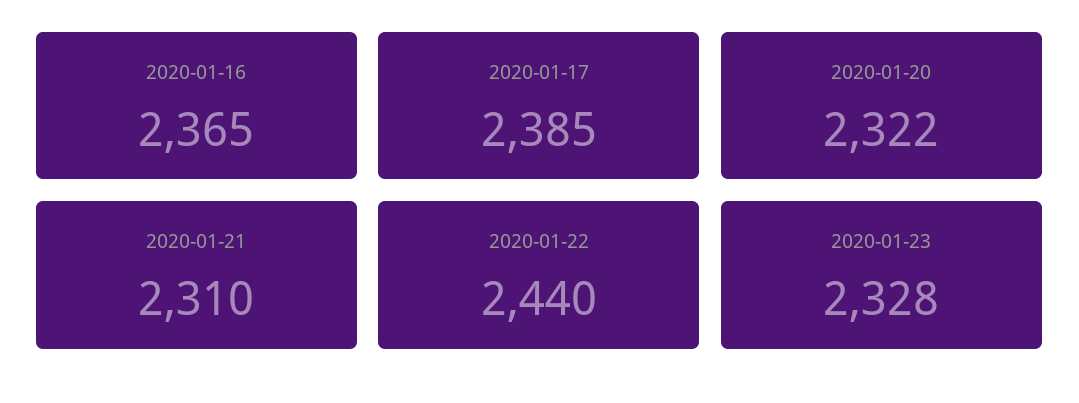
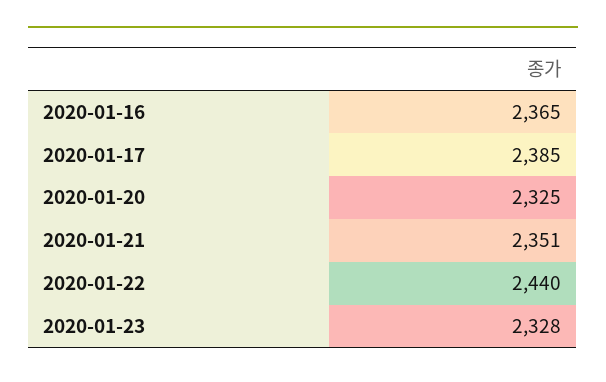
  {
    "2020-01-16": 2365,
    "2020-01-17": 2385,
-   "2020-01-20": 2322,
+   "2020-01-20": 2325,
-   "2020-01-21": 2310,
+   "2020-01-21": 2351,
    "2020-01-22": 2440,
    "2020-01-23": 2328
  }

